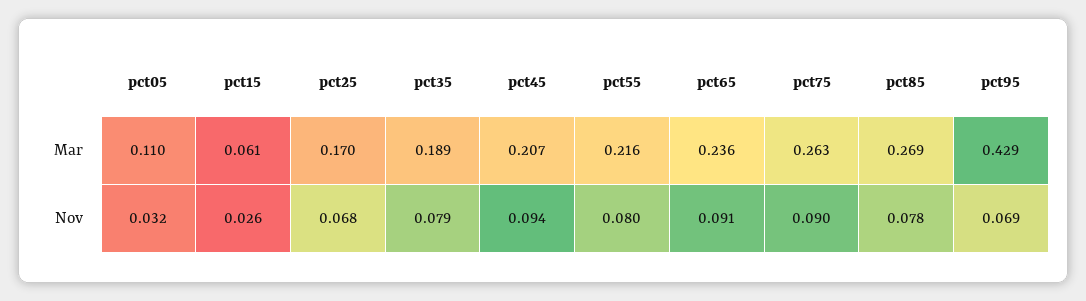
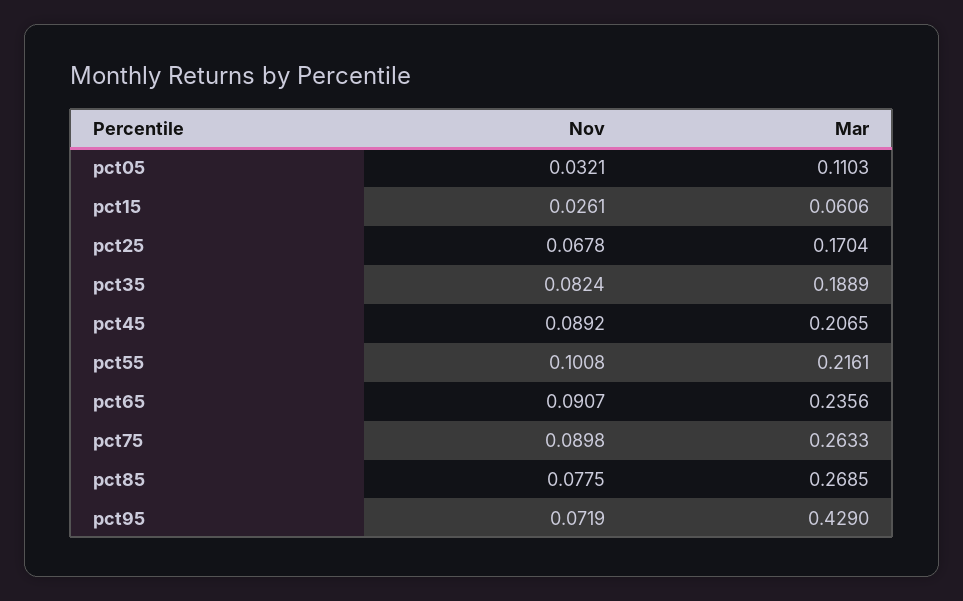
  {
    "pct05": {
      "Mar": 0.1103,
      "Nov": 0.0321
    },
    "pct15": {
      "Mar": 0.0606,
      "Nov": 0.0261
    },
    "pct25": {
      "Mar": 0.1704,
      "Nov": 0.0678
    },
    "pct35": {
      "Mar": 0.1889,
-     "Nov": 0.079
+     "Nov": 0.0824
    },
    "pct45": {
      "Mar": 0.2065,
-     "Nov": 0.094
+     "Nov": 0.0892
    },
    "pct55": {
      "Mar": 0.2161,
-     "Nov": 0.08
+     "Nov": 0.1008
    },
    "pct65": {
      "Mar": 0.2356,
      "Nov": 0.0907
    },
    "pct75": {
      "Mar": 0.2633,
      "Nov": 0.0898
    },
    "pct85": {
      "Mar": 0.2685,
      "Nov": 0.0775
    },
    "pct95": {
      "Mar": 0.429,
-     "Nov": 0.069
+     "Nov": 0.0719
    }
  }

